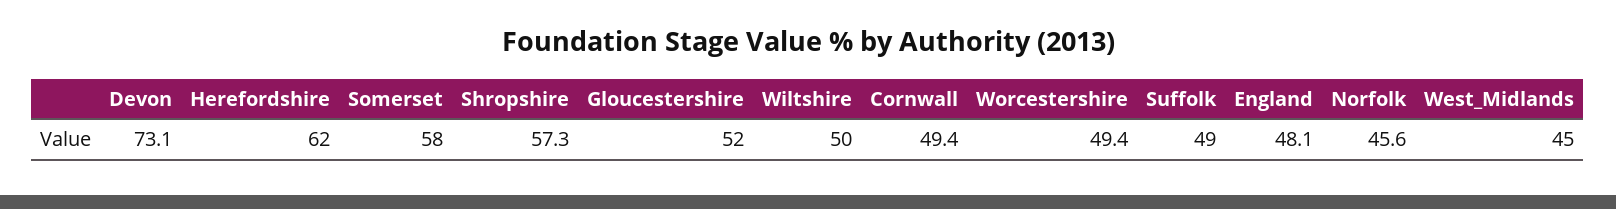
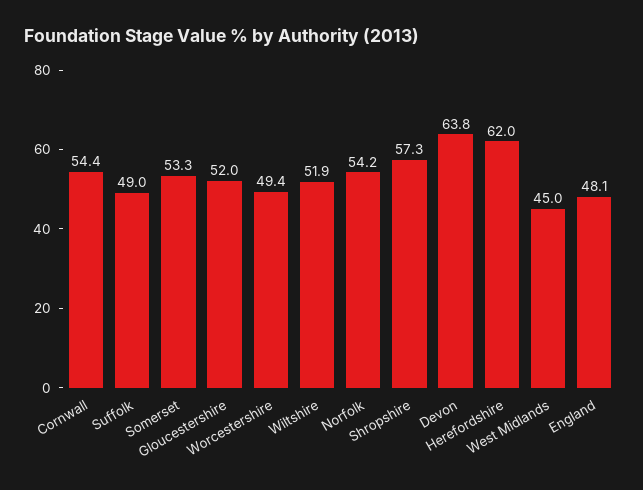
  {
-   "Devon": 73.1,
+   "Devon": 63.8,
    "Herefordshire": 62,
-   "Somerset": 58,
+   "Somerset": 53.3,
    "Shropshire": 57.3,
    "Gloucestershire": 52,
-   "Wiltshire": 50,
+   "Wiltshire": 51.9,
-   "Cornwall": 49.4,
+   "Cornwall": 54.4,
    "Worcestershire": 49.4,
    "Suffolk": 49,
    "England": 48.1,
-   "Norfolk": 45.6,
+   "Norfolk": 54.2,
    "West_Midlands": 45
  }

